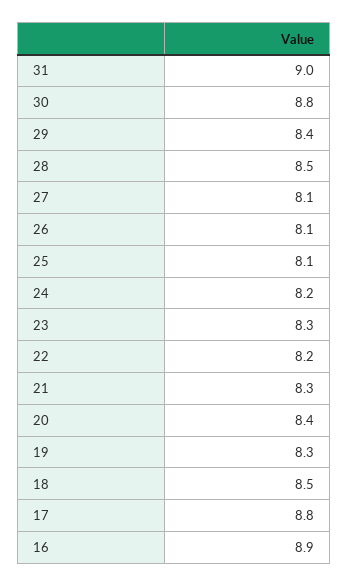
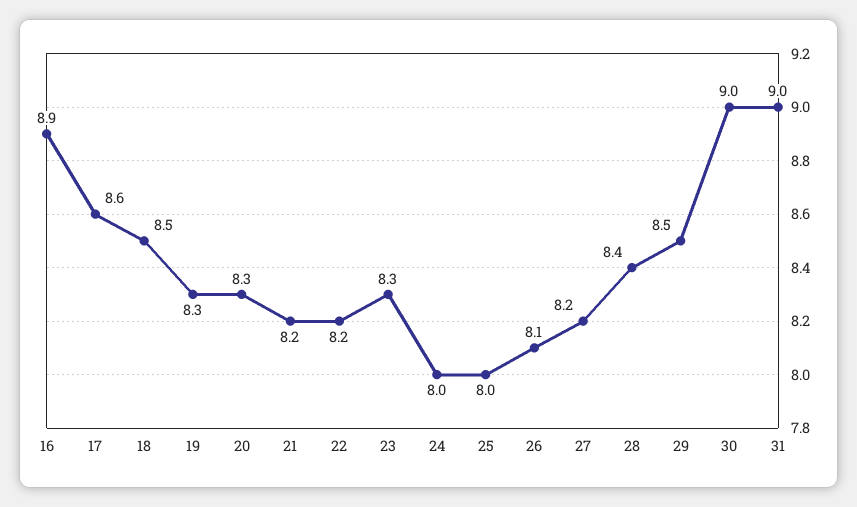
  {
    "31": 9,
-   "30": 8.8,
+   "30": 9,
-   "29": 8.4,
+   "29": 8.5,
-   "28": 8.5,
+   "28": 8.4,
-   "27": 8.1,
+   "27": 8.2,
    "26": 8.1,
-   "25": 8.1,
+   "25": 8,
-   "24": 8.2,
+   "24": 8,
    "23": 8.3,
    "22": 8.2,
-   "21": 8.3,
+   "21": 8.2,
-   "20": 8.4,
+   "20": 8.3,
    "19": 8.3,
    "18": 8.5,
-   "17": 8.8,
+   "17": 8.6,
    "16": 8.9
  }

